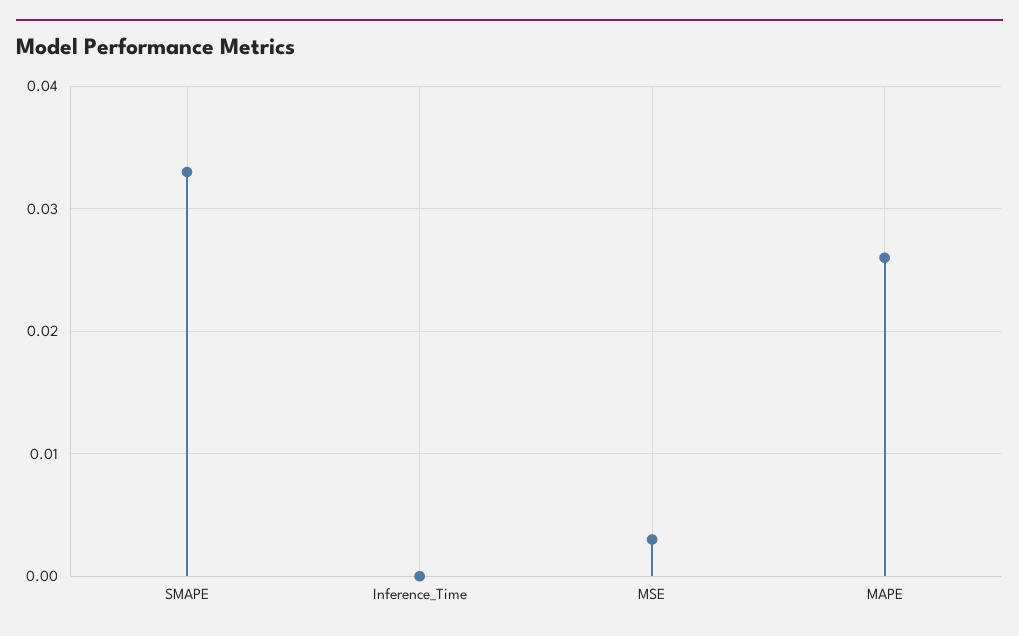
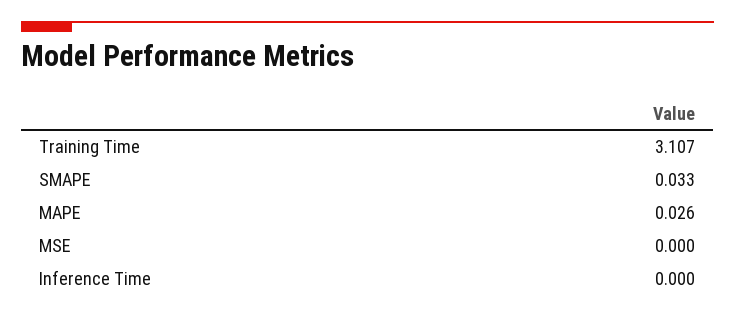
  {
    "SMAPE": 0.033,
    "Inference_Time": 0,
-   "MSE": 0.003,
+   "MSE": 0,
-   "MAPE": 0.026
+   "MAPE": 0.026,
+   "Training Time": 3.107
  }

